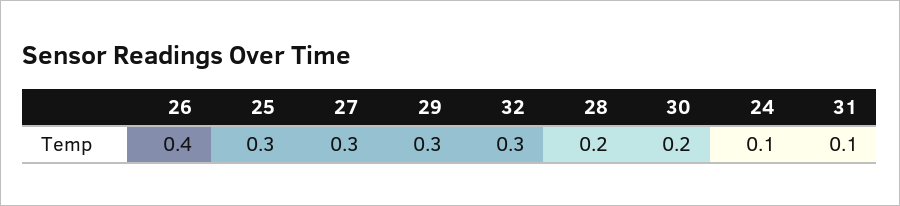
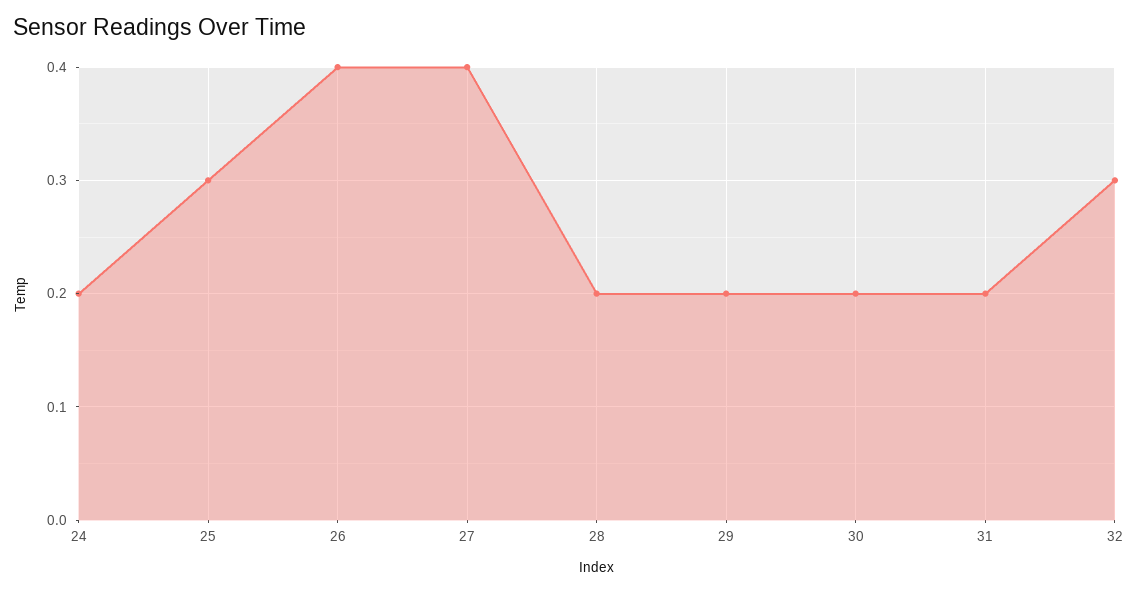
  {
    "26": 0.4,
    "25": 0.3,
-   "27": 0.3,
+   "27": 0.4,
-   "29": 0.3,
+   "29": 0.2,
    "32": 0.3,
    "28": 0.2,
    "30": 0.2,
-   "24": 0.1,
+   "24": 0.2,
-   "31": 0.1
+   "31": 0.2
  }

